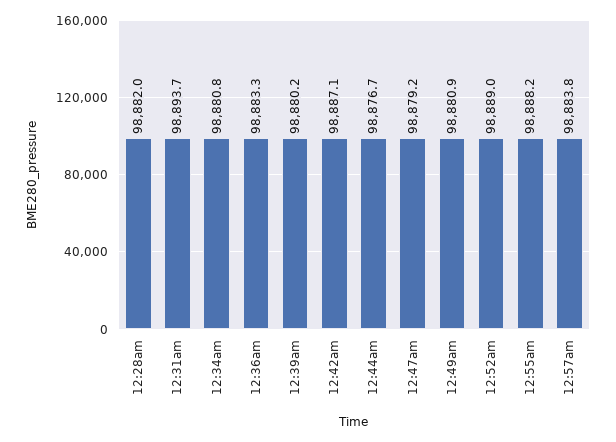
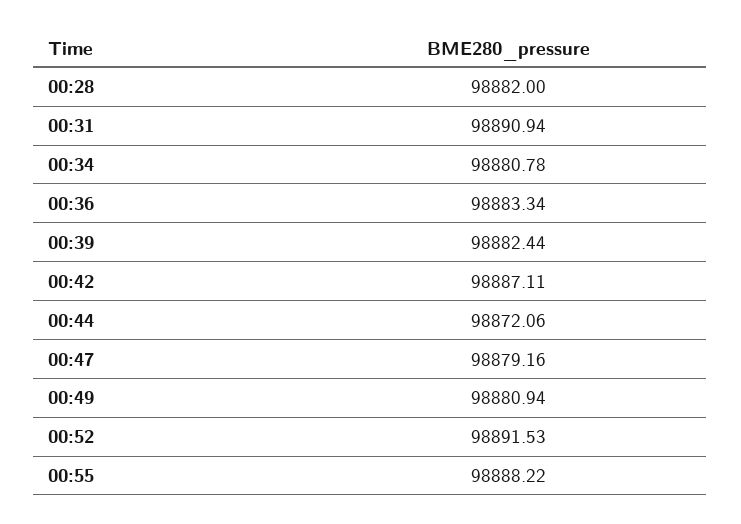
  {
    "12:28am": 98882,
-   "12:31am": 98893.7,
+   "12:31am": 98890.94,
    "12:34am": 98880.78,
    "12:36am": 98883.34,
-   "12:39am": 98880.2,
+   "12:39am": 98882.44,
    "12:42am": 98887.11,
-   "12:44am": 98876.7,
+   "12:44am": 98872.06,
    "12:47am": 98879.16,
    "12:49am": 98880.94,
-   "12:52am": 98889,
+   "12:52am": 98891.53,
-   "12:55am": 98888.22,
+   "12:55am": 98888.22
-   "12:57am": 98883.8
  }

